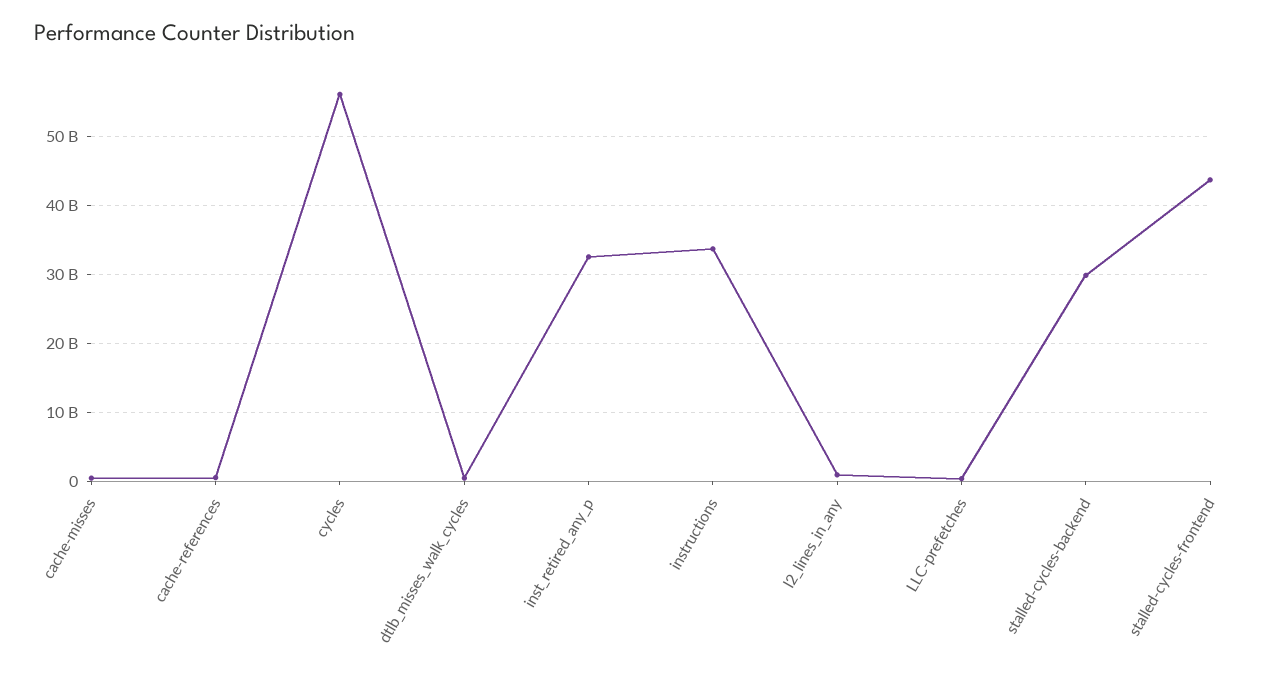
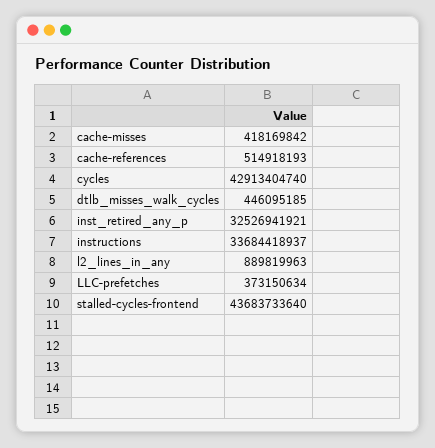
  {
    "cache-misses": 418169842,
    "cache-references": 514918193,
-   "cycles": 56000000000,
+   "cycles": 42913404740,
    "dtlb_misses_walk_cycles": 446095185,
    "inst_retired_any_p": 32526941921,
    "instructions": 33684418937,
    "l2_lines_in_any": 889819963,
    "LLC-prefetches": 373150634,
-   "stalled-cycles-backend": 30000000000,
    "stalled-cycles-frontend": 43683733640
  }

